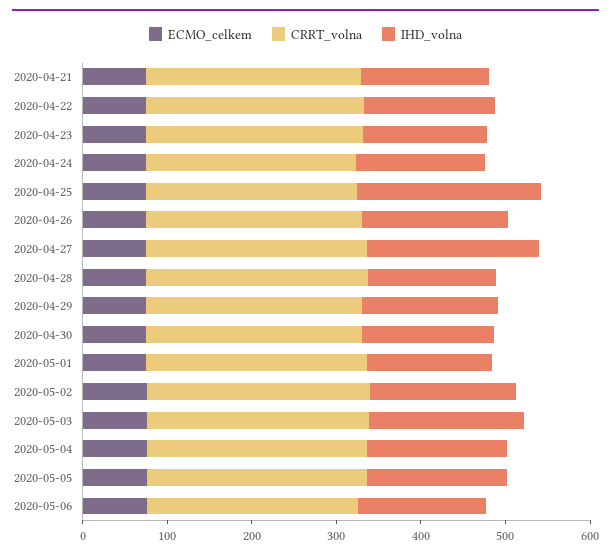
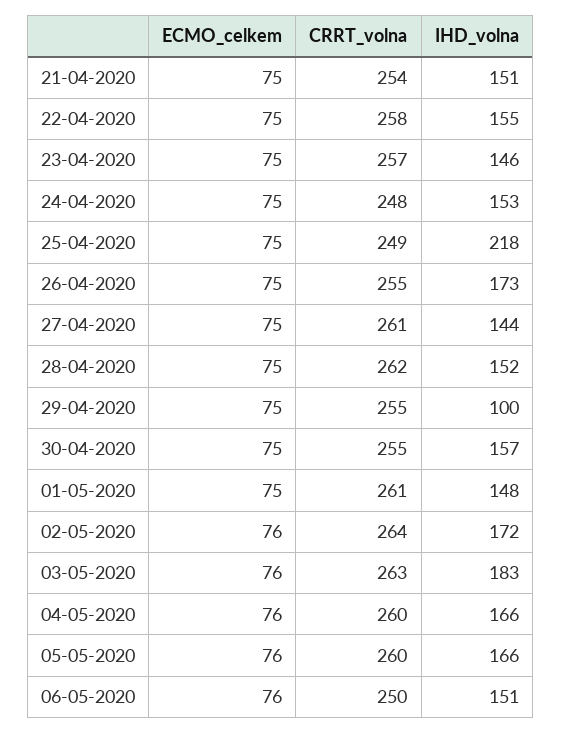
  {
    "ECMO_celkem": {
      "2020-04-21": 75,
      "2020-04-22": 75,
      "2020-04-23": 75,
      "2020-04-24": 75,
      "2020-04-25": 75,
      "2020-04-26": 75,
      "2020-04-27": 75,
      "2020-04-28": 75,
      "2020-04-29": 75,
      "2020-04-30": 75,
      "2020-05-01": 75,
      "2020-05-02": 76,
      "2020-05-03": 76,
      "2020-05-04": 76,
      "2020-05-05": 76,
      "2020-05-06": 76
    },
    "CRRT_volna": {
      "2020-04-21": 254,
      "2020-04-22": 258,
      "2020-04-23": 257,
      "2020-04-24": 248,
      "2020-04-25": 249,
      "2020-04-26": 255,
      "2020-04-27": 261,
      "2020-04-28": 262,
      "2020-04-29": 255,
      "2020-04-30": 255,
      "2020-05-01": 261,
      "2020-05-02": 264,
      "2020-05-03": 263,
      "2020-05-04": 260,
      "2020-05-05": 260,
      "2020-05-06": 250
    },
    "IHD_volna": {
      "2020-04-21": 151,
      "2020-04-22": 155,
      "2020-04-23": 146,
      "2020-04-24": 153,
      "2020-04-25": 218,
      "2020-04-26": 173,
-     "2020-04-27": 200,
+     "2020-04-27": 144,
      "2020-04-28": 152,
-     "2020-04-29": 160,
+     "2020-04-29": 100,
      "2020-04-30": 157,
      "2020-05-01": 148,
      "2020-05-02": 172,
      "2020-05-03": 183,
      "2020-05-04": 166,
      "2020-05-05": 166,
      "2020-05-06": 151
    }
  }

